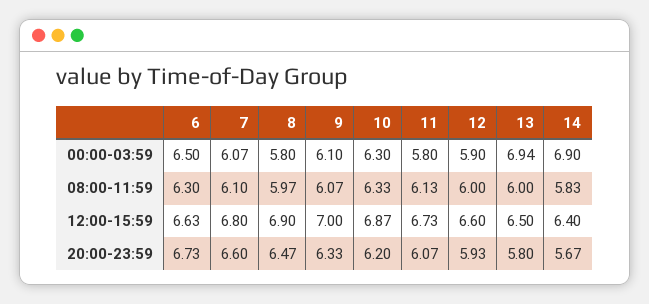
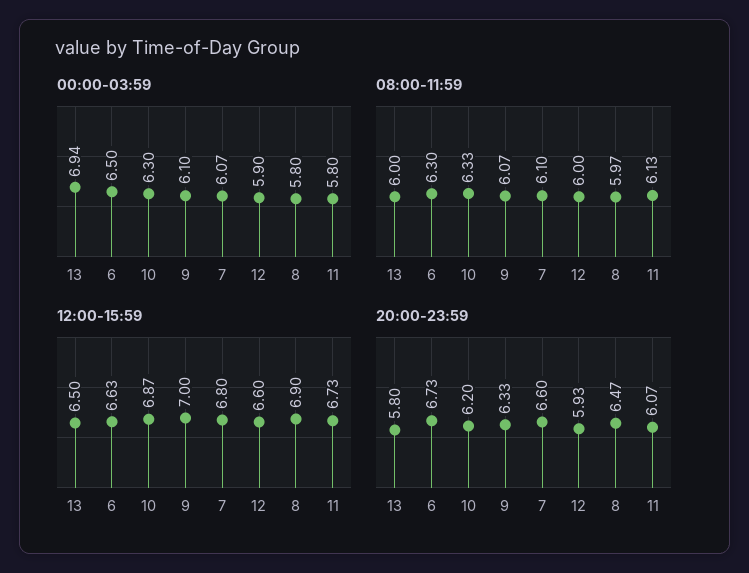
  {
    "00:00-03:59": {
      "6": 6.5,
      "7": 6.07,
      "8": 5.8,
      "9": 6.1,
      "10": 6.3,
      "11": 5.8,
      "12": 5.9,
-     "13": 6.94,
+     "13": 6.94
-     "14": 6.9
    },
    "08:00-11:59": {
      "6": 6.3,
      "7": 6.1,
      "8": 5.97,
      "9": 6.07,
      "10": 6.33,
      "11": 6.13,
      "12": 6,
-     "13": 6,
+     "13": 6
-     "14": 5.83
    },
    "12:00-15:59": {
      "6": 6.63,
      "7": 6.8,
      "8": 6.9,
      "9": 7,
      "10": 6.87,
      "11": 6.73,
      "12": 6.6,
-     "13": 6.5,
+     "13": 6.5
-     "14": 6.4
    },
    "20:00-23:59": {
      "6": 6.73,
      "7": 6.6,
      "8": 6.47,
      "9": 6.33,
      "10": 6.2,
      "11": 6.07,
      "12": 5.93,
-     "13": 5.8,
+     "13": 5.8
-     "14": 5.67
    }
  }

